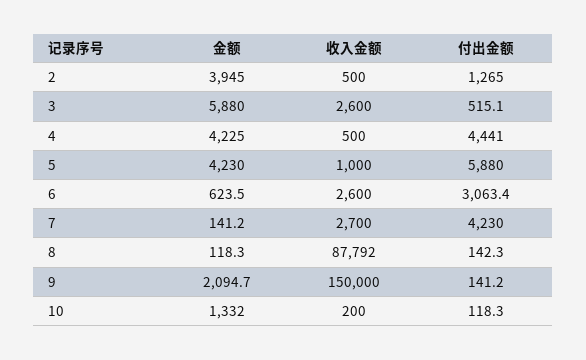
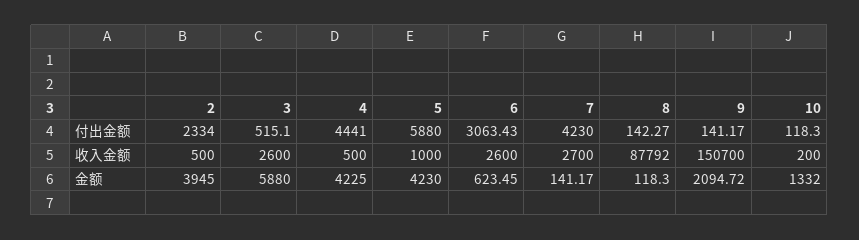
  {
    "金额": {
      "2": 3945,
      "3": 5880,
      "4": 4225,
      "5": 4230,
      "6": 623.45,
      "7": 141.17,
      "8": 118.3,
      "9": 2094.72,
      "10": 1332
    },
    "收入金额": {
      "2": 500,
      "3": 2600,
      "4": 500,
      "5": 1000,
      "6": 2600,
      "7": 2700,
      "8": 87792,
-     "9": 150000,
+     "9": 150700,
      "10": 200
    },
    "付出金额": {
-     "2": 1265,
+     "2": 2334,
      "3": 515.1,
      "4": 4441,
      "5": 5880,
      "6": 3063.43,
      "7": 4230,
      "8": 142.27,
      "9": 141.17,
      "10": 118.3
    }
  }

